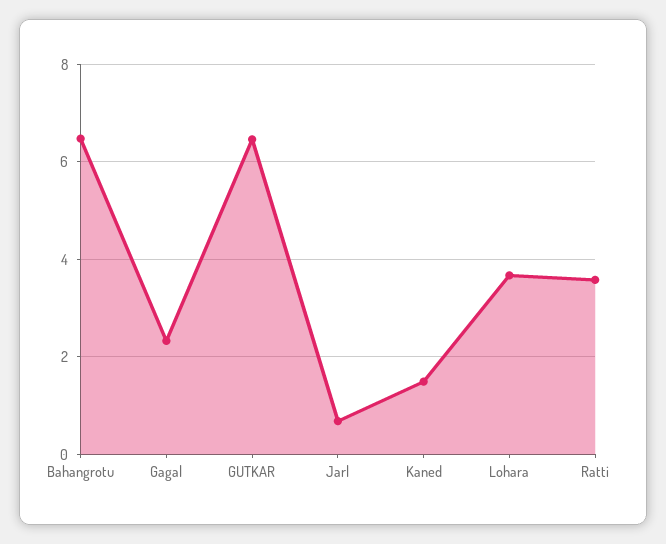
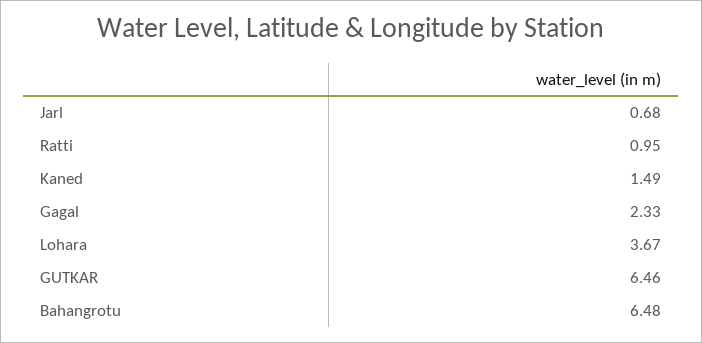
  {
    "Bahangrotu": 6.48,
    "Gagal": 2.33,
    "GUTKAR": 6.46,
    "Jarl": 0.68,
    "Kaned": 1.49,
    "Lohara": 3.67,
-   "Ratti": 3.6
+   "Ratti": 0.95
  }

